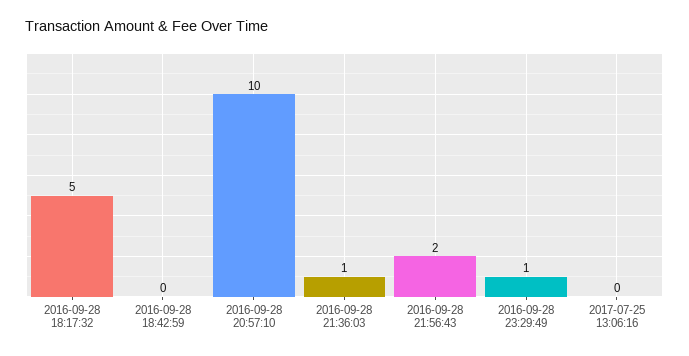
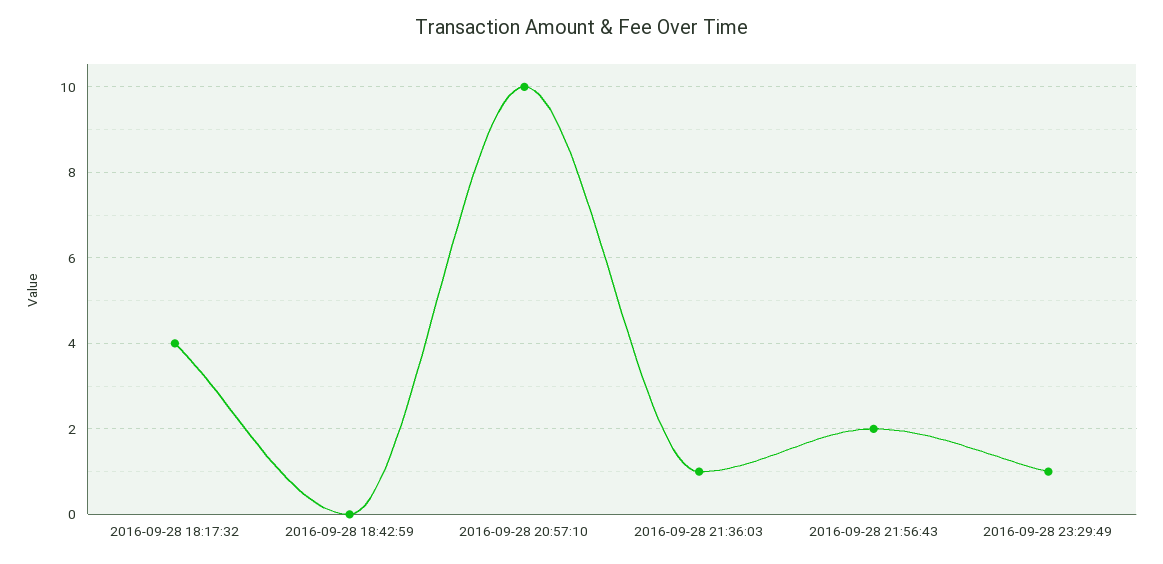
  {
-   "2016-09-28 18:17:32": 5,
+   "2016-09-28 18:17:32": 4,
    "2016-09-28 18:42:59": 0,
    "2016-09-28 20:57:10": 10,
    "2016-09-28 21:36:03": 1,
    "2016-09-28 21:56:43": 2,
-   "2016-09-28 23:29:49": 1,
+   "2016-09-28 23:29:49": 1
-   "2017-07-25 13:06:16": 0
  }

